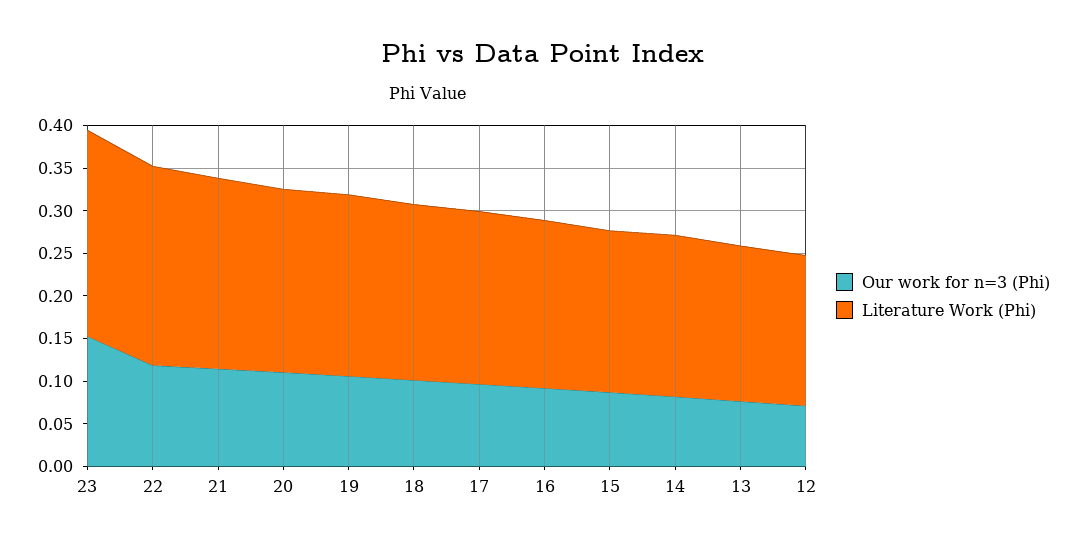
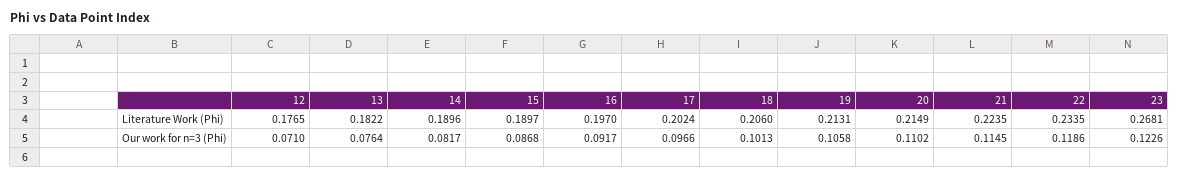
  {
    "Our work for n=3 (Phi)": {
-     "23": 0.15,
+     "23": 0.1226,
      "22": 0.1186,
      "21": 0.1145,
      "20": 0.1102,
      "19": 0.1058,
      "18": 0.1013,
      "17": 0.0966,
      "16": 0.0917,
      "15": 0.0868,
      "14": 0.0817,
      "13": 0.0764,
      "12": 0.071
    },
    "Literature Work (Phi)": {
-     "23": 0.24,
+     "23": 0.2681,
      "22": 0.2335,
      "21": 0.2235,
      "20": 0.2149,
      "19": 0.2131,
      "18": 0.206,
      "17": 0.2024,
      "16": 0.197,
      "15": 0.1897,
      "14": 0.1896,
      "13": 0.1822,
      "12": 0.1765
    }
  }

